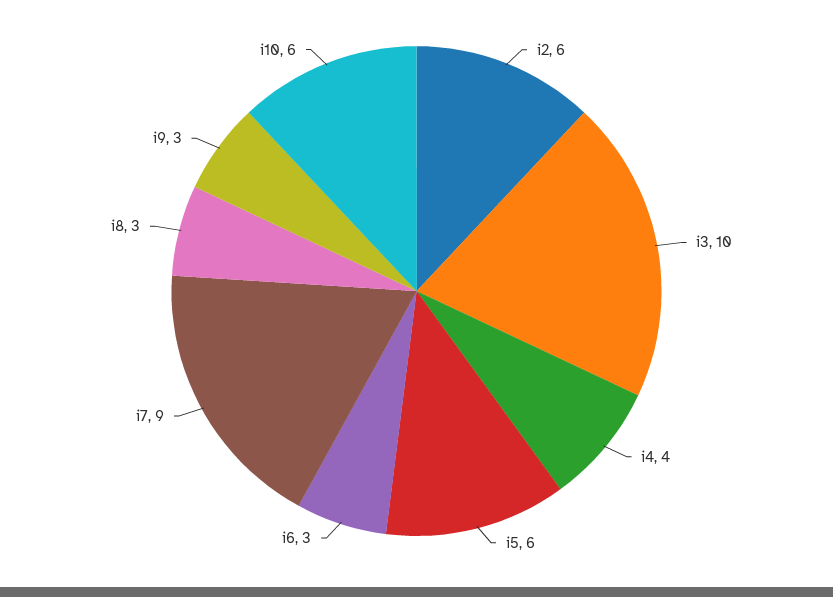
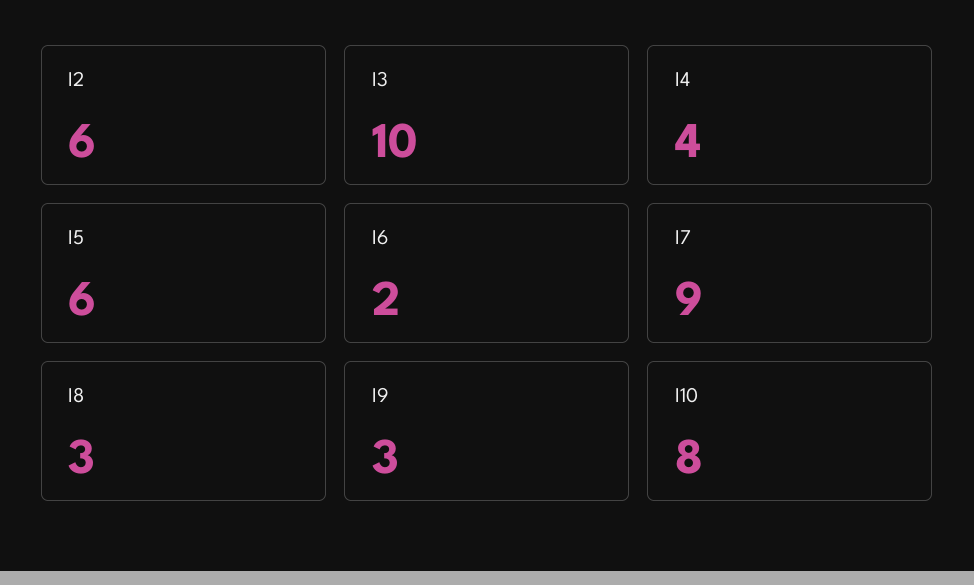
  {
    "i2": 6,
    "i3": 10,
    "i4": 4,
    "i5": 6,
-   "i6": 3,
+   "i6": 2,
    "i7": 9,
    "i8": 3,
    "i9": 3,
-   "i10": 6
+   "i10": 8
  }

